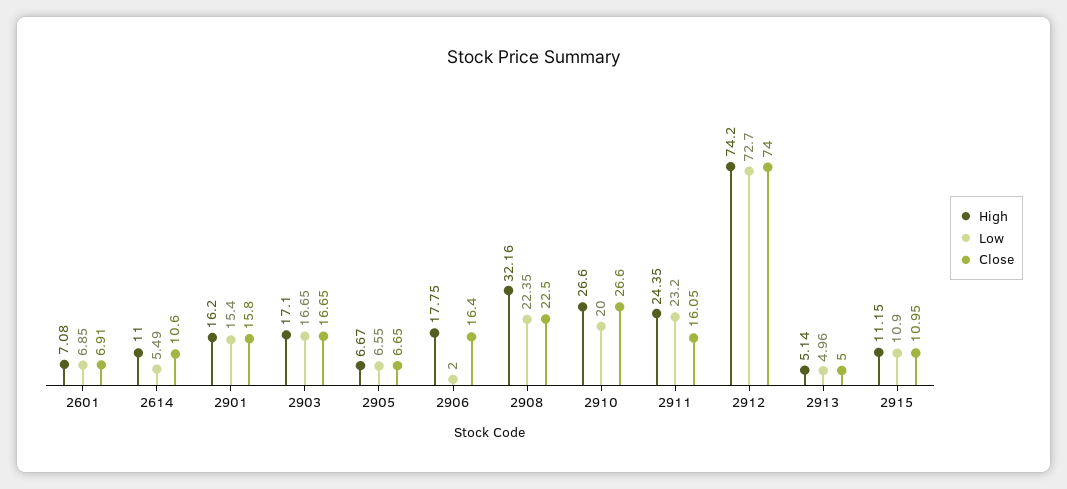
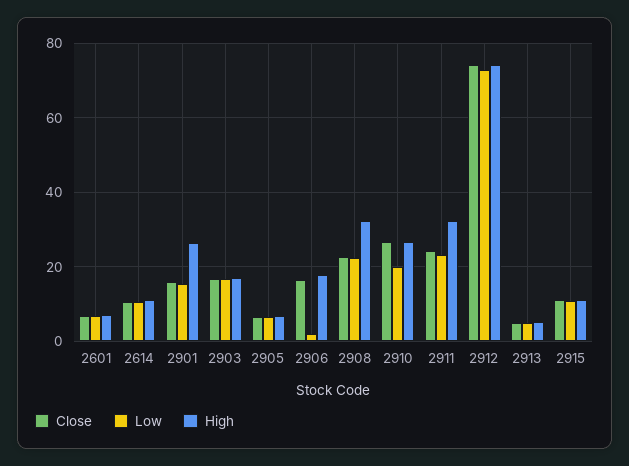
  {
    "High": {
      "2601": 7.08,
      "2614": 11,
-     "2901": 16.2,
+     "2901": 26,
      "2903": 17.1,
      "2905": 6.67,
      "2906": 17.75,
      "2908": 32.16,
      "2910": 26.6,
-     "2911": 24.35,
+     "2911": 32,
      "2912": 74.2,
      "2913": 5.14,
      "2915": 11.15
    },
    "Low": {
      "2601": 6.85,
-     "2614": 5.49,
+     "2614": 10,
      "2901": 15.4,
      "2903": 16.65,
      "2905": 6.55,
      "2906": 2,
      "2908": 22.35,
      "2910": 20,
      "2911": 23.2,
      "2912": 72.7,
      "2913": 4.96,
      "2915": 10.9
    },
    "Close": {
      "2601": 6.91,
      "2614": 10.6,
      "2901": 15.8,
      "2903": 16.65,
      "2905": 6.65,
      "2906": 16.4,
      "2908": 22.5,
      "2910": 26.6,
-     "2911": 16.05,
+     "2911": 24,
      "2912": 74,
      "2913": 5,
      "2915": 10.95
    }
  }

